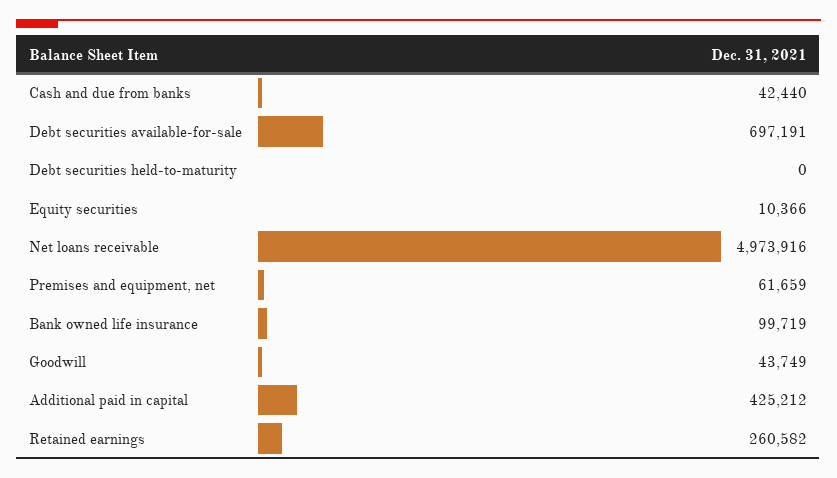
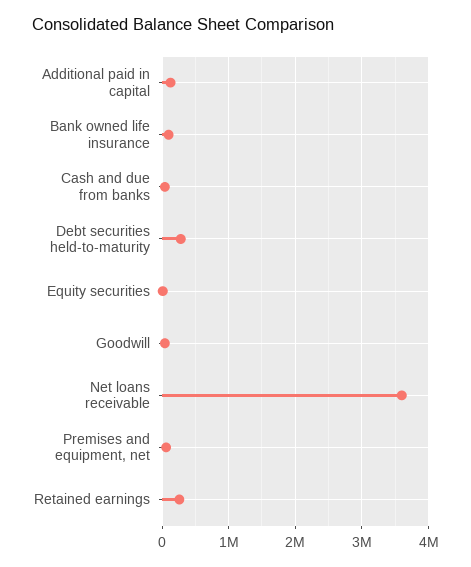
  {
    "Cash and due from banks": 42440,
-   "Debt securities available-for-sale": 697191,
-   "Debt securities held-to-maturity": 0,
+   "Debt securities held-to-maturity": 300000,
    "Equity securities": 10366,
-   "Net loans receivable": 4973916,
+   "Net loans receivable": 3600000,
    "Premises and equipment, net": 61659,
    "Bank owned life insurance": 99719,
    "Goodwill": 43749,
-   "Additional paid in capital": 425212,
+   "Additional paid in capital": 100000,
    "Retained earnings": 260582
  }

